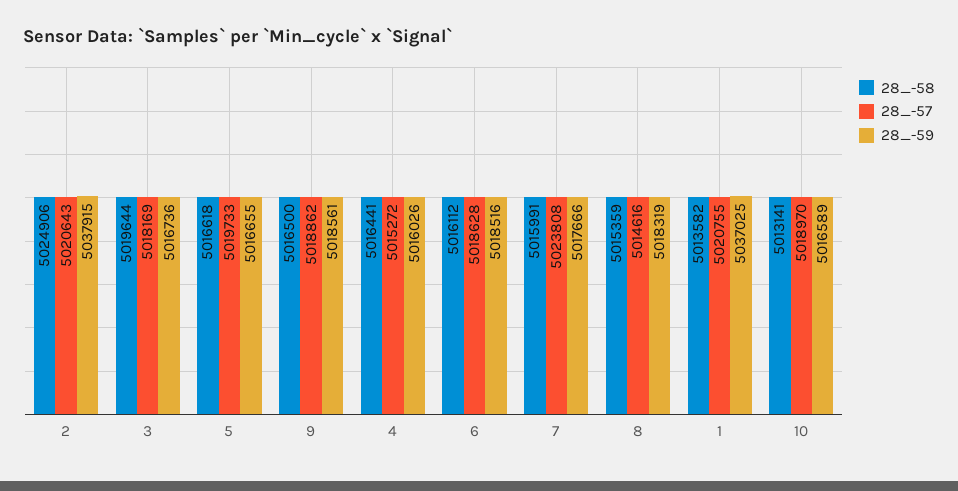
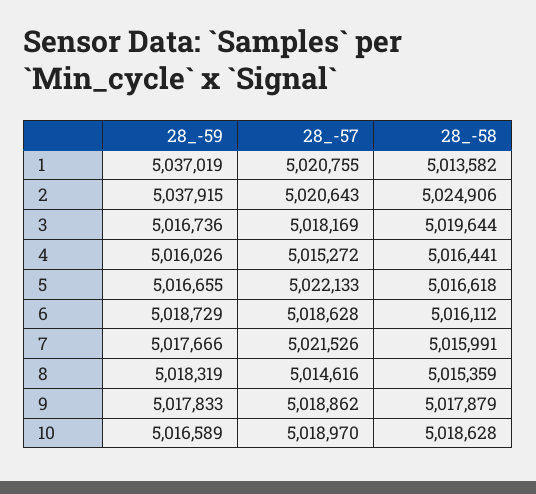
  {
    "28_-58": {
      "2": 5024906,
      "3": 5019644,
      "5": 5016618,
-     "9": 5016500,
+     "9": 5017879,
      "4": 5016441,
      "6": 5016112,
      "7": 5015991,
      "8": 5015359,
      "1": 5013582,
-     "10": 5013141
+     "10": 5018628
    },
    "28_-57": {
      "2": 5020643,
      "3": 5018169,
-     "5": 5019733,
+     "5": 5022133,
      "9": 5018862,
      "4": 5015272,
      "6": 5018628,
-     "7": 5023808,
+     "7": 5021526,
      "8": 5014616,
      "1": 5020755,
      "10": 5018970
    },
    "28_-59": {
      "2": 5037915,
      "3": 5016736,
      "5": 5016655,
-     "9": 5018561,
+     "9": 5017833,
      "4": 5016026,
-     "6": 5018516,
+     "6": 5018729,
      "7": 5017666,
      "8": 5018319,
-     "1": 5037025,
+     "1": 5037019,
      "10": 5016589
    }
  }

